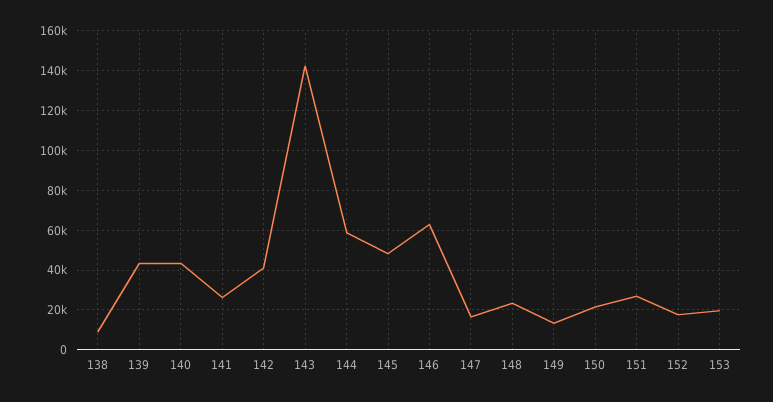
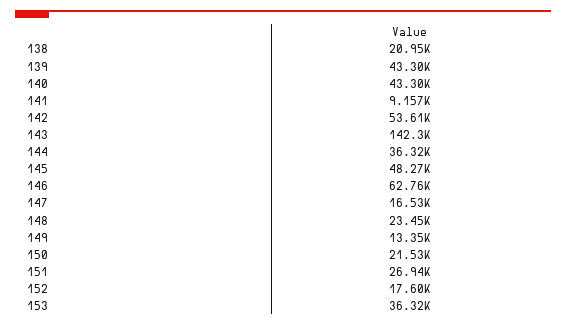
  {
-   "138": 10000,
+   "138": 20950,
    "139": 43300,
    "140": 43300,
-   "141": 25000,
+   "141": 9157,
-   "142": 40000,
+   "142": 53610,
    "143": 142300,
-   "144": 60000,
+   "144": 36320,
    "145": 48270,
    "146": 62760,
    "147": 16530,
    "148": 23450,
    "149": 13350,
    "150": 21530,
    "151": 26940,
    "152": 17600,
-   "153": 20000
+   "153": 36320
  }

